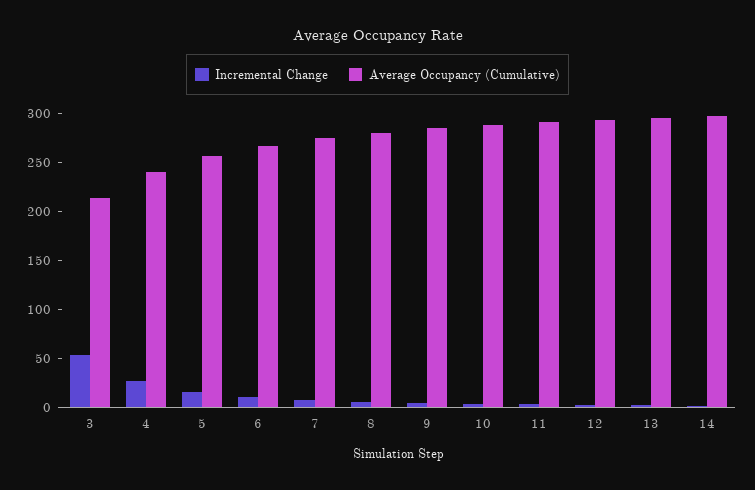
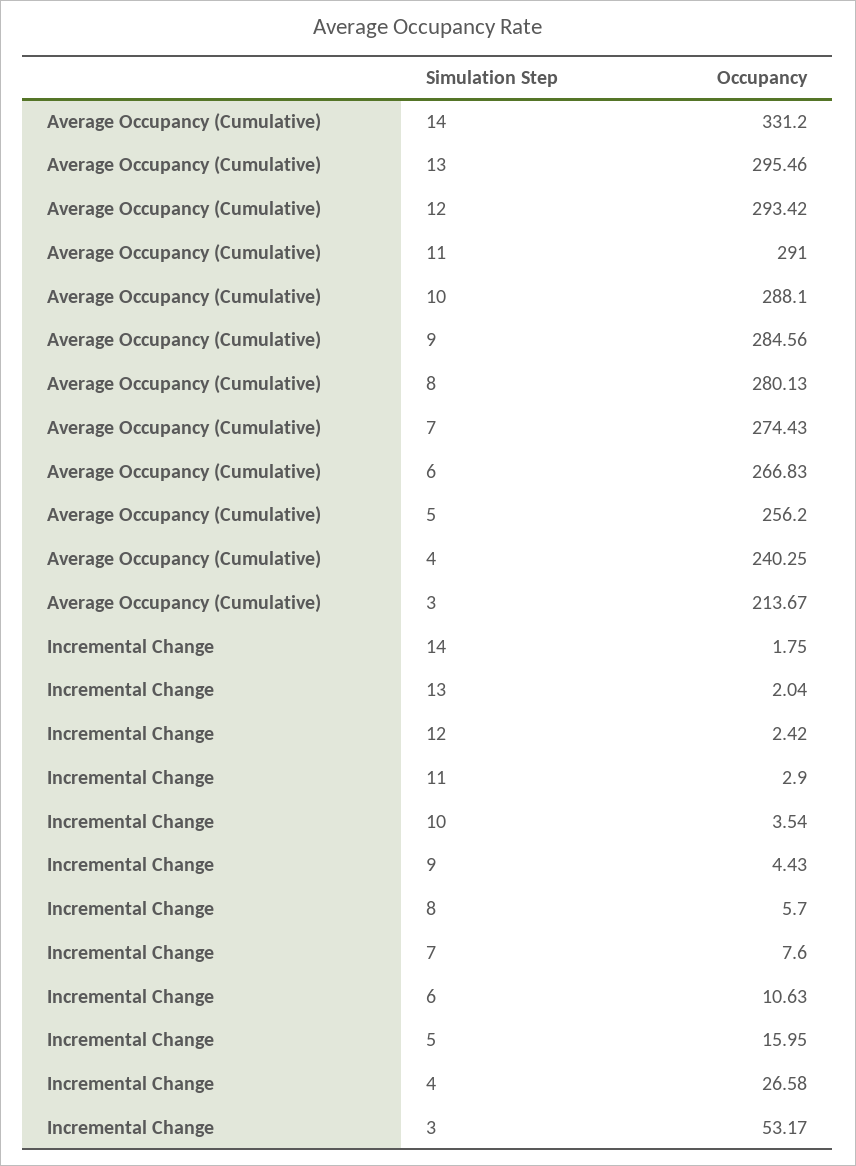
  {
    "Incremental Change": {
      "3": 53.17,
      "4": 26.58,
      "5": 15.95,
      "6": 10.63,
      "7": 7.6,
      "8": 5.7,
      "9": 4.43,
      "10": 3.54,
      "11": 2.9,
      "12": 2.42,
      "13": 2.04,
      "14": 1.75
    },
    "Average Occupancy (Cumulative)": {
      "3": 213.67,
      "4": 240.25,
      "5": 256.2,
      "6": 266.83,
      "7": 274.43,
      "8": 280.13,
      "9": 284.56,
      "10": 288.1,
      "11": 291,
      "12": 293.42,
      "13": 295.46,
-     "14": 300
+     "14": 331.2
    }
  }

